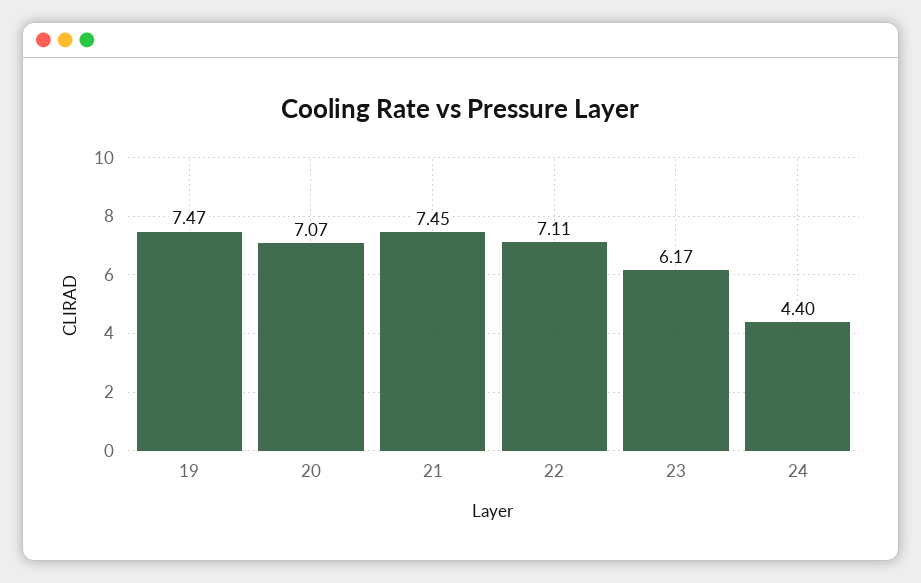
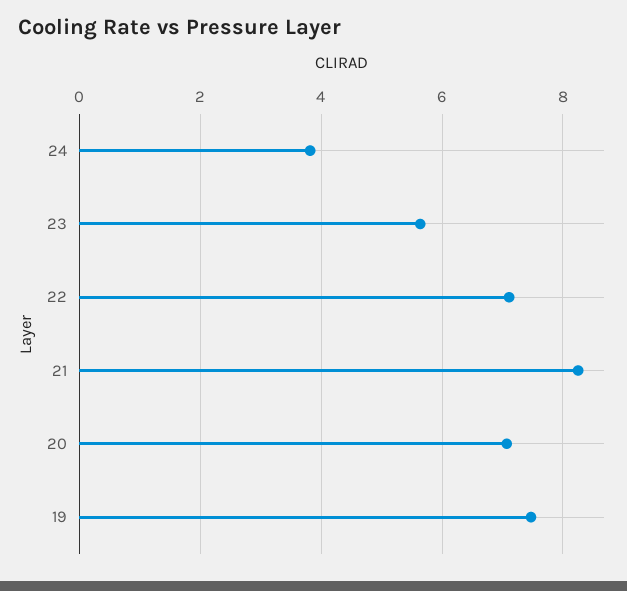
  {
    "19": 7.47,
    "20": 7.07,
-   "21": 7.45,
+   "21": 8.2,
    "22": 7.11,
-   "23": 6.17,
+   "23": 5.6,
-   "24": 4.4
+   "24": 3.8
  }

